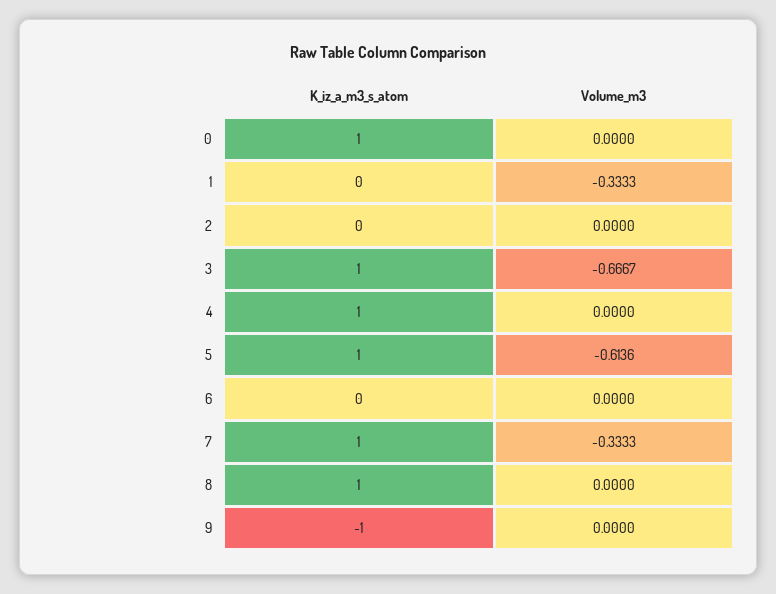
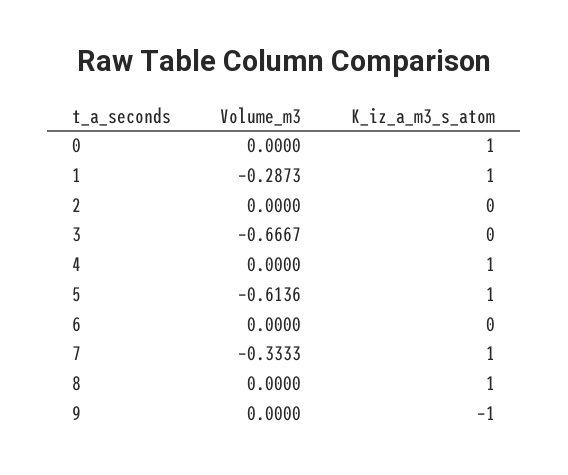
  {
    "K_iz_a_m3_s_atom": {
      "0": 1,
-     "1": 0,
+     "1": 1,
      "2": 0,
-     "3": 1,
+     "3": 0,
      "4": 1,
      "5": 1,
      "6": 0,
      "7": 1,
      "8": 1,
      "9": -1
    },
    "Volume_m3": {
      "0": 0,
-     "1": -0.3333,
+     "1": -0.2873,
      "2": 0,
      "3": -0.6667,
      "4": 0,
      "5": -0.6136,
      "6": 0,
      "7": -0.3333,
      "8": 0,
      "9": 0
    }
  }

